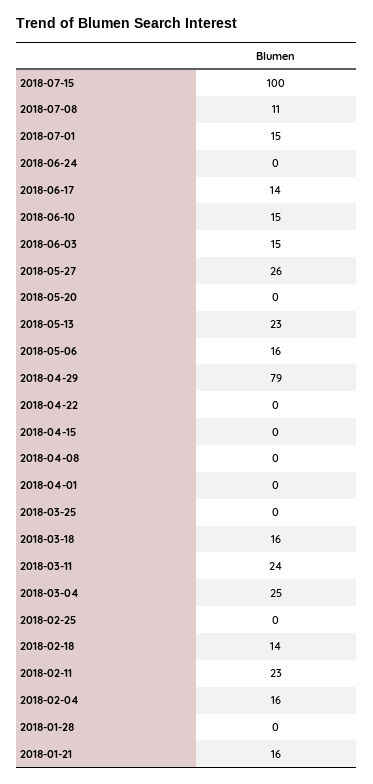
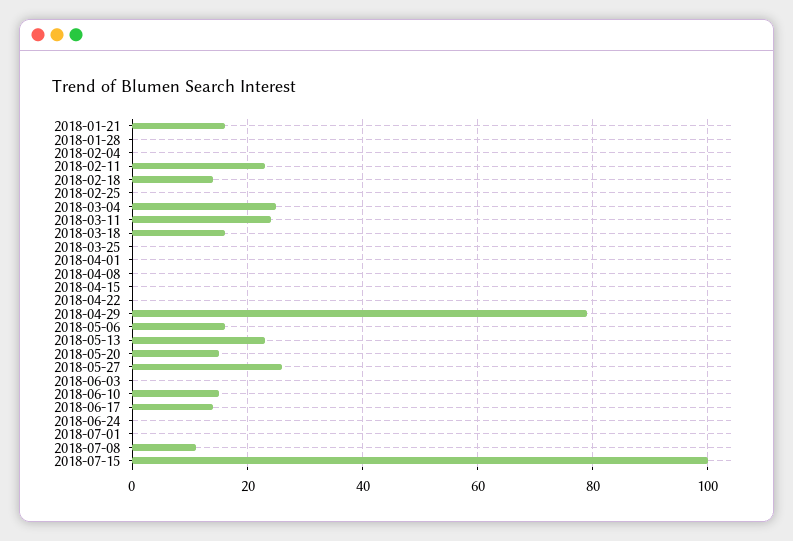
  {
    "2018-07-15": 100,
    "2018-07-08": 11,
-   "2018-07-01": 15,
+   "2018-07-01": 0,
    "2018-06-24": 0,
    "2018-06-17": 14,
    "2018-06-10": 15,
-   "2018-06-03": 15,
+   "2018-06-03": 0,
    "2018-05-27": 26,
-   "2018-05-20": 0,
+   "2018-05-20": 15,
    "2018-05-13": 23,
    "2018-05-06": 16,
    "2018-04-29": 79,
    "2018-04-22": 0,
    "2018-04-15": 0,
    "2018-04-08": 0,
    "2018-04-01": 0,
    "2018-03-25": 0,
    "2018-03-18": 16,
    "2018-03-11": 24,
    "2018-03-04": 25,
    "2018-02-25": 0,
    "2018-02-18": 14,
    "2018-02-11": 23,
-   "2018-02-04": 16,
+   "2018-02-04": 0,
    "2018-01-28": 0,
    "2018-01-21": 16
  }

